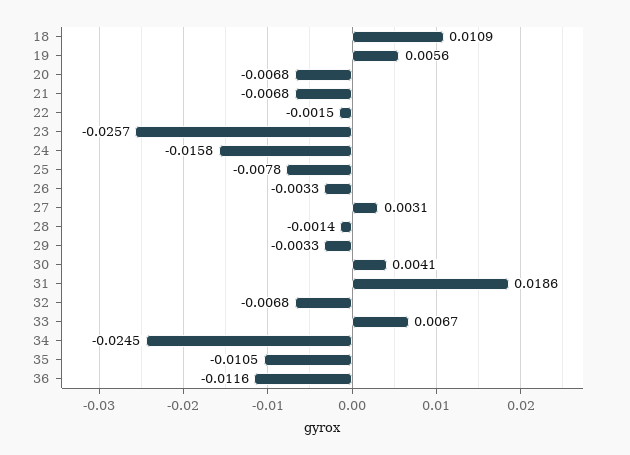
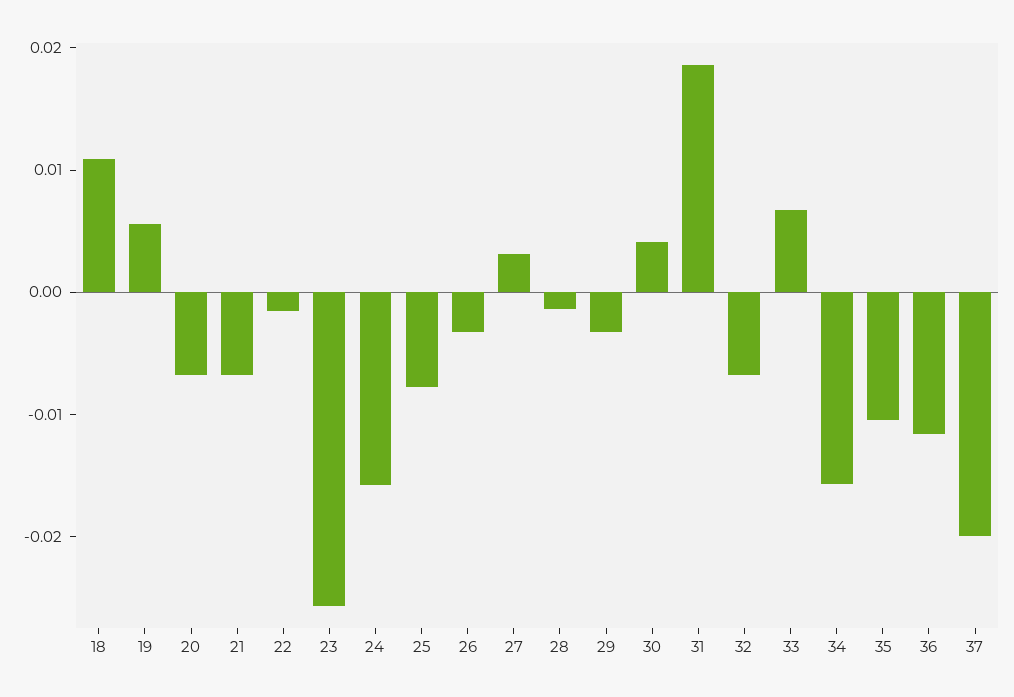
  {
    "18": 0.0109,
    "19": 0.0056,
    "20": -0.0068,
    "21": -0.0068,
    "22": -0.0015,
    "23": -0.0257,
    "24": -0.0158,
    "25": -0.0078,
    "26": -0.0033,
    "27": 0.0031,
    "28": -0.0014,
    "29": -0.0033,
    "30": 0.0041,
    "31": 0.0186,
    "32": -0.0068,
    "33": 0.0067,
-   "34": -0.0245,
+   "34": -0.016,
    "35": -0.0105,
-   "36": -0.0116
+   "36": -0.0116,
+   "37": -0.02
  }

